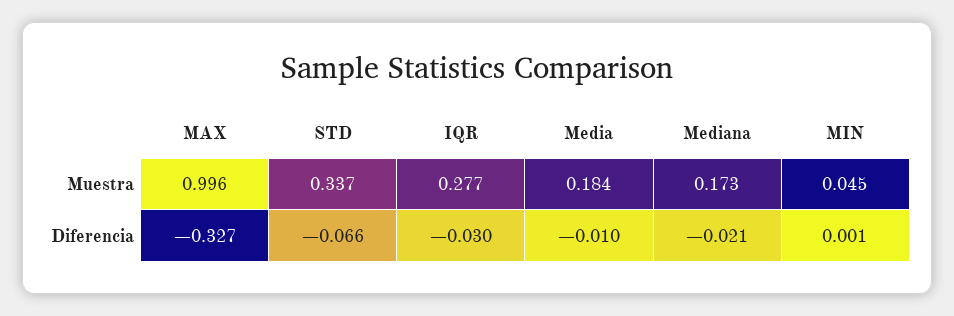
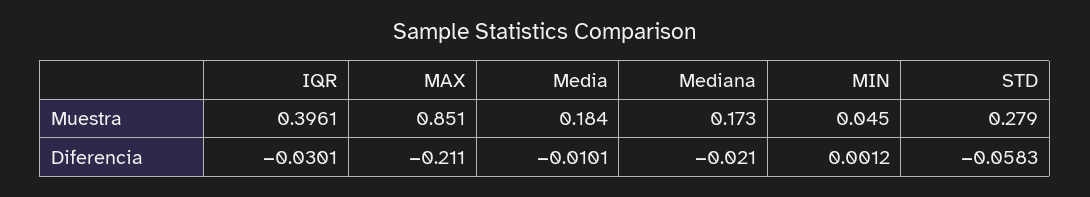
  {
    "MAX": {
-     "Muestra": 0.996,
+     "Muestra": 0.851,
-     "Diferencia": -0.327
+     "Diferencia": -0.211
    },
    "STD": {
-     "Muestra": 0.337,
+     "Muestra": 0.279,
-     "Diferencia": -0.066
+     "Diferencia": -0.0583
    },
    "IQR": {
-     "Muestra": 0.277,
+     "Muestra": 0.3961,
      "Diferencia": -0.0301
    },
    "Media": {
      "Muestra": 0.184,
      "Diferencia": -0.0101
    },
    "Mediana": {
      "Muestra": 0.173,
      "Diferencia": -0.021
    },
    "MIN": {
      "Muestra": 0.045,
      "Diferencia": 0.0012
    }
  }

